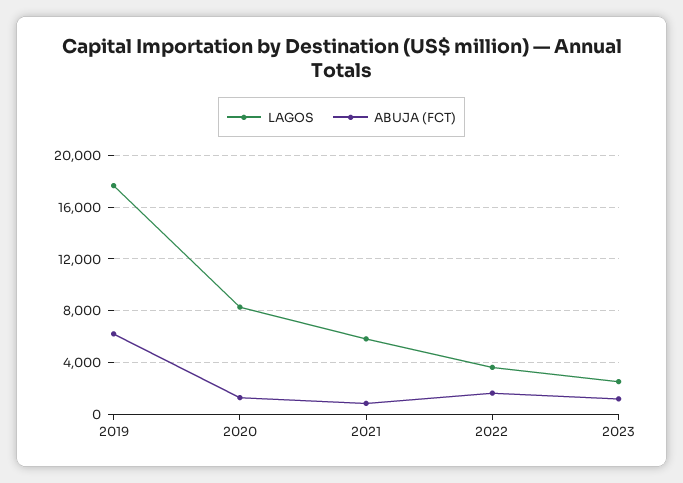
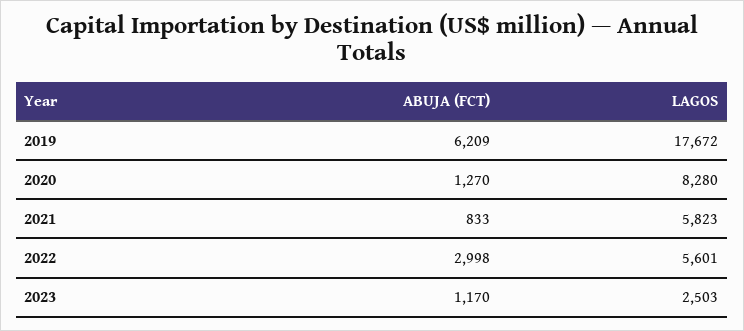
  {
    "LAGOS": {
      "2019": 17672,
      "2020": 8280,
      "2021": 5823,
-     "2022": 3500,
+     "2022": 5601,
      "2023": 2503
    },
    "ABUJA (FCT)": {
      "2019": 6209,
      "2020": 1270,
      "2021": 833,
-     "2022": 1500,
+     "2022": 2998,
      "2023": 1170
    }
  }

